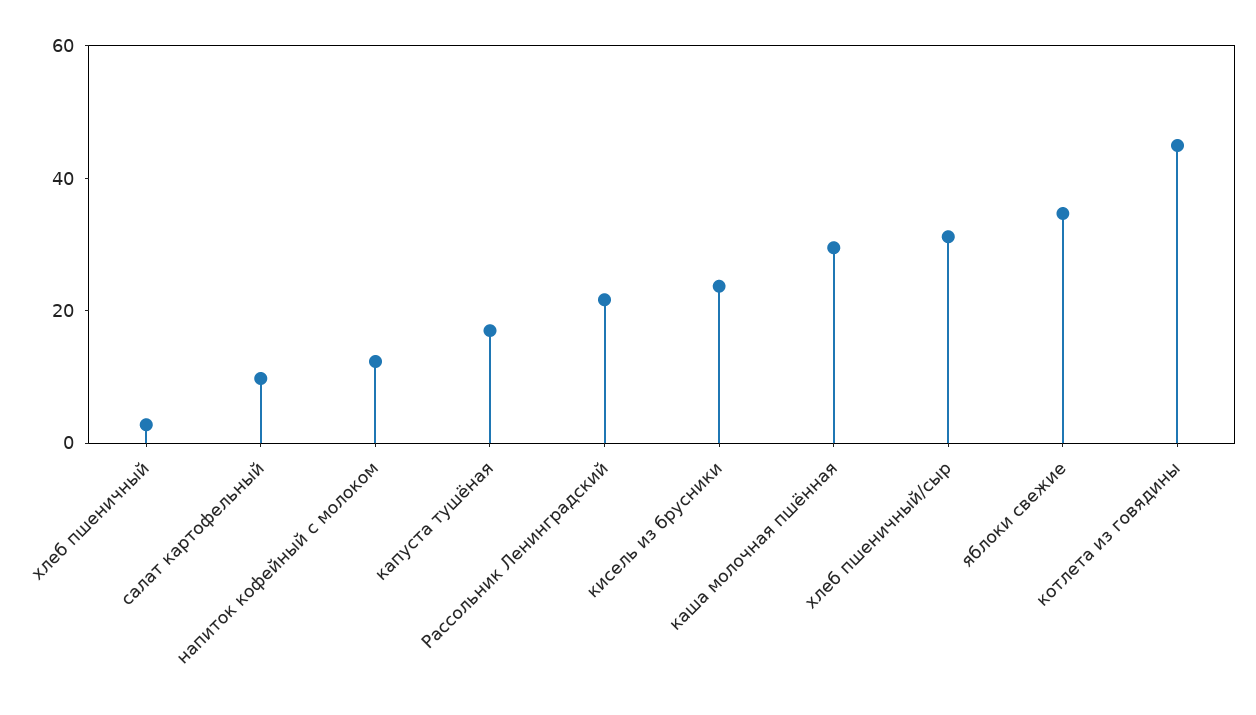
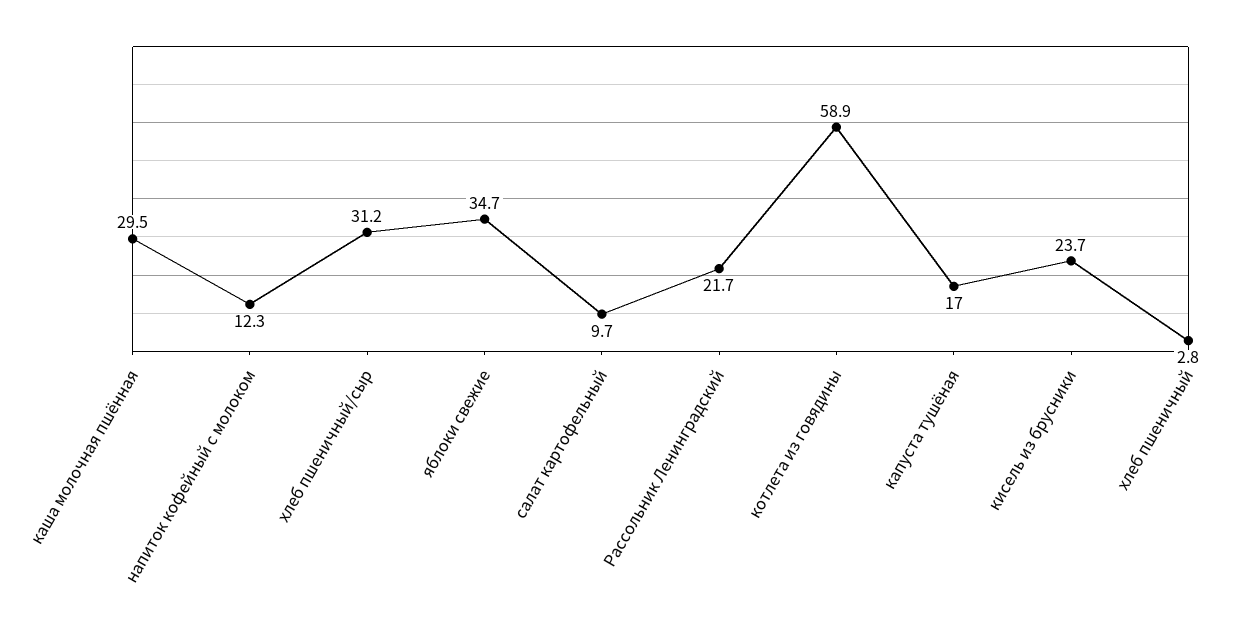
  {
    "хлеб пшеничный": 2.8,
    "салат картофельный": 9.7,
    "напиток кофейный с молоком": 12.3,
    "капуста тушёная": 17,
    "Рассольник Ленинградский": 21.7,
    "кисель из брусники": 23.7,
    "каша молочная пшённая": 29.5,
    "хлеб пшеничный/сыр": 31.2,
    "яблоки свежие": 34.7,
-   "котлета из говядины": 45
+   "котлета из говядины": 58.9
  }

